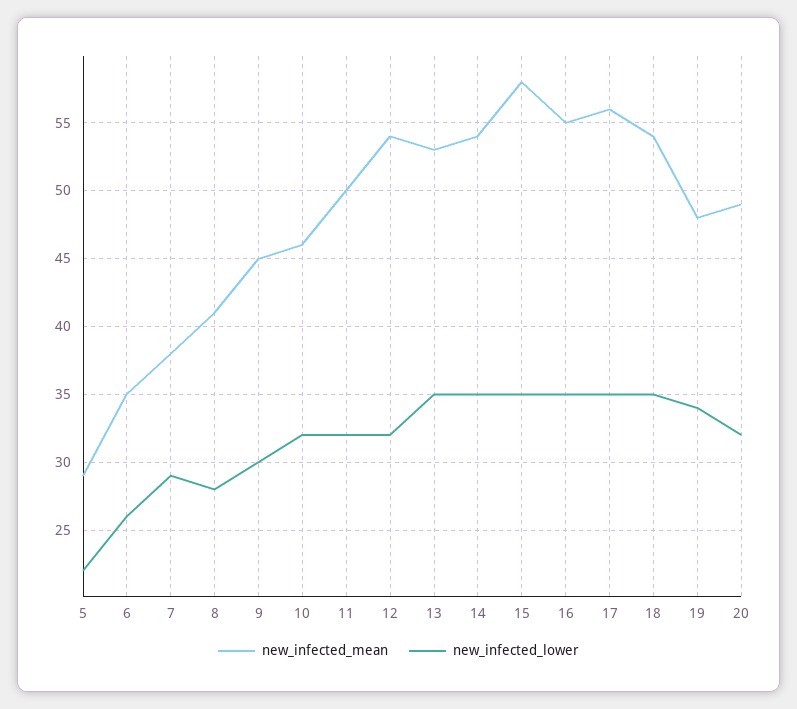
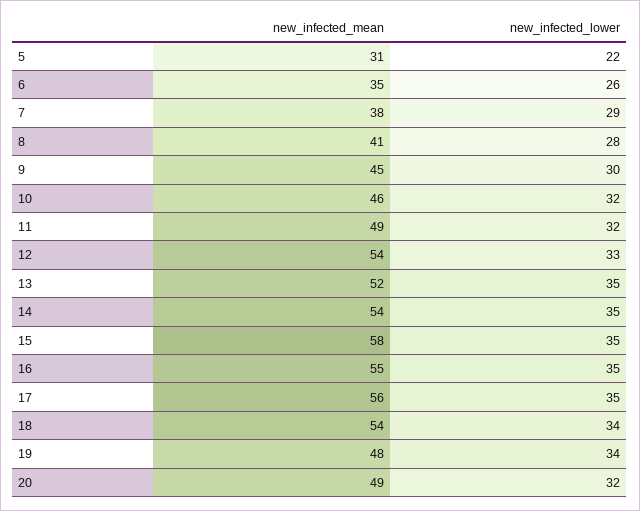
  {
    "new_infected_mean": {
-     "5": 29,
+     "5": 31,
      "6": 35,
      "7": 38,
      "8": 41,
      "9": 45,
      "10": 46,
-     "11": 50,
+     "11": 49,
      "12": 54,
-     "13": 53,
+     "13": 52,
      "14": 54,
      "15": 58,
      "16": 55,
      "17": 56,
      "18": 54,
      "19": 48,
      "20": 49
    },
    "new_infected_lower": {
      "5": 22,
      "6": 26,
      "7": 29,
      "8": 28,
      "9": 30,
      "10": 32,
      "11": 32,
-     "12": 32,
+     "12": 33,
      "13": 35,
      "14": 35,
      "15": 35,
      "16": 35,
      "17": 35,
-     "18": 35,
+     "18": 34,
      "19": 34,
      "20": 32
    }
  }

